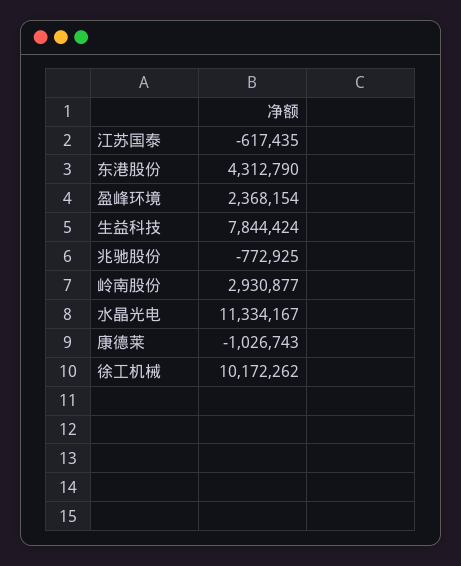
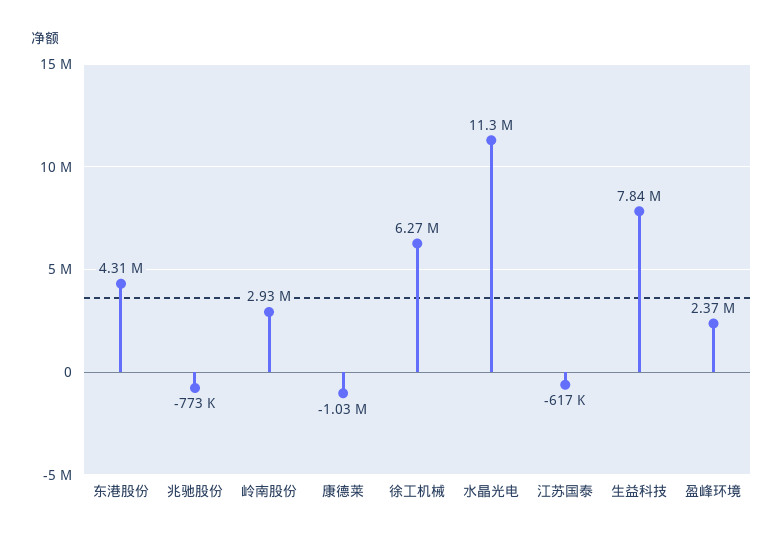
  {
    "江苏国泰": -617435,
    "东港股份": 4312790,
    "盈峰环境": 2368154,
    "生益科技": 7844424,
    "兆驰股份": -772925,
    "岭南股份": 2930877,
    "水晶光电": 11334167,
    "康德莱": -1026743,
-   "徐工机械": 10172262
+   "徐工机械": 6270000
  }

